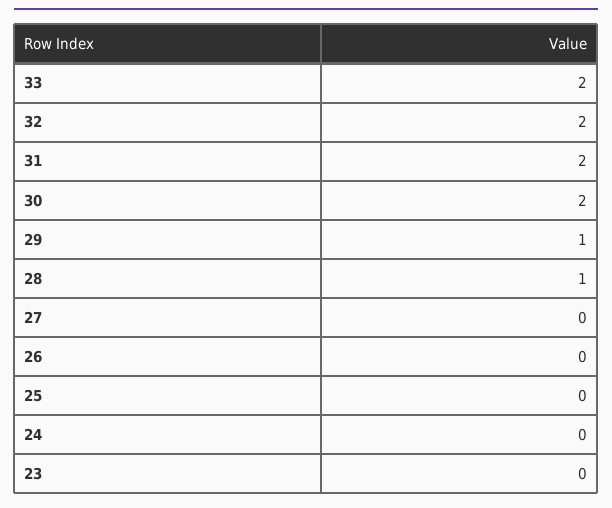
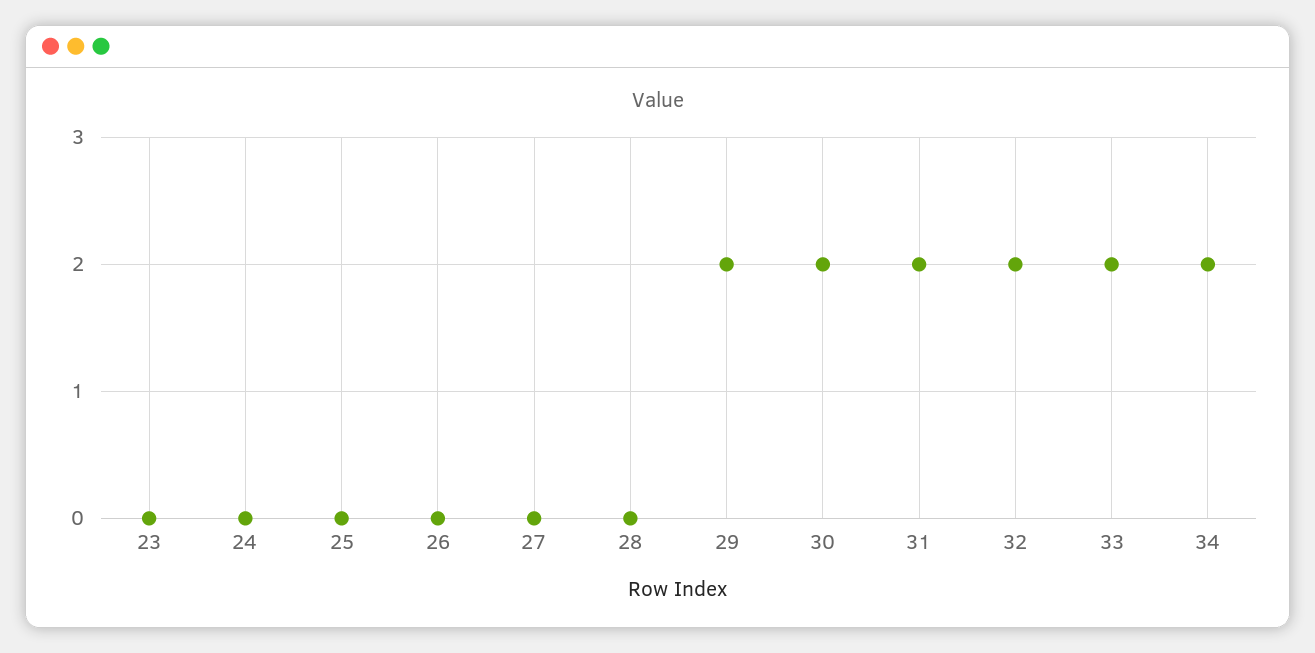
  {
    "33": 2,
    "32": 2,
    "31": 2,
    "30": 2,
-   "29": 1,
+   "29": 2,
-   "28": 1,
+   "28": 0,
    "27": 0,
    "26": 0,
    "25": 0,
    "24": 0,
-   "23": 0
+   "23": 0,
+   "34": 2
  }

